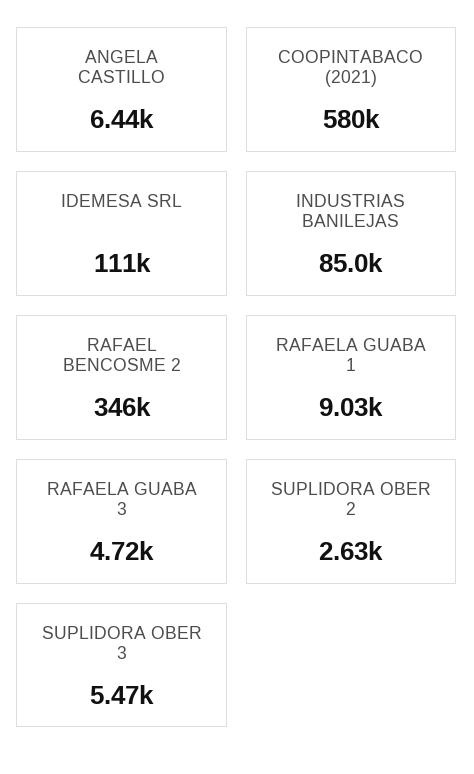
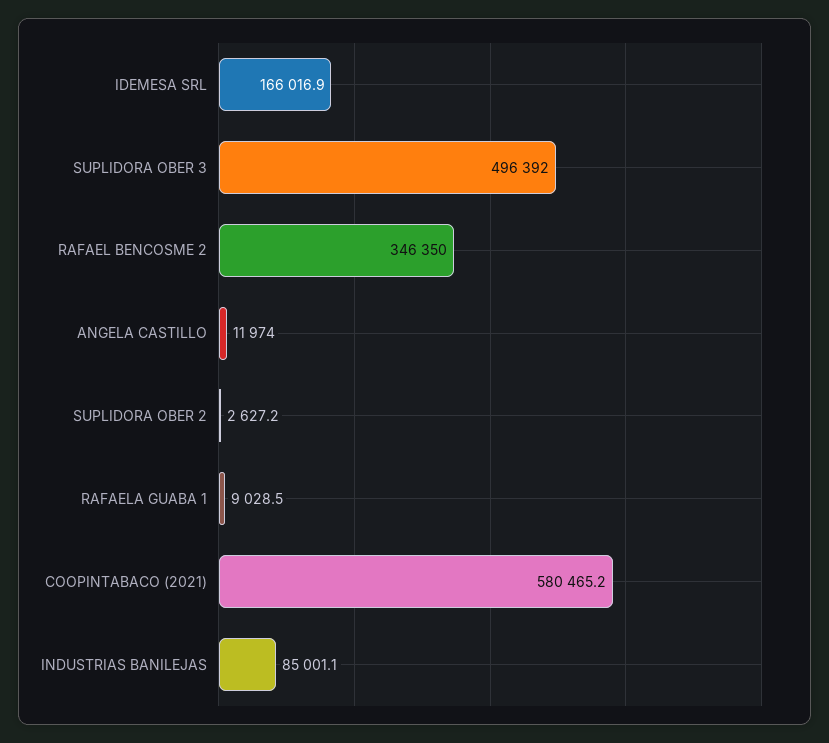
  {
-   "ANGELA CASTILLO": 6440,
+   "ANGELA CASTILLO": 11974,
    "COOPINTABACO (2021)": 580465.2,
-   "IDEMESA SRL": 111000,
+   "IDEMESA SRL": 166016.9,
    "INDUSTRIAS BANILEJAS": 85001.1,
    "RAFAEL BENCOSME 2": 346350,
    "RAFAELA GUABA 1": 9028.5,
-   "RAFAELA GUABA 3": 4720,
    "SUPLIDORA OBER 2": 2627.2,
-   "SUPLIDORA OBER 3": 5470
+   "SUPLIDORA OBER 3": 496392
  }

